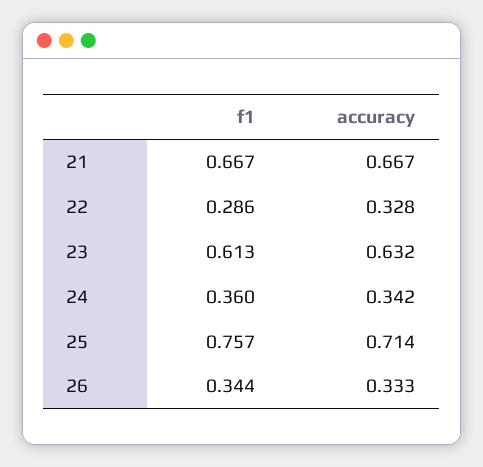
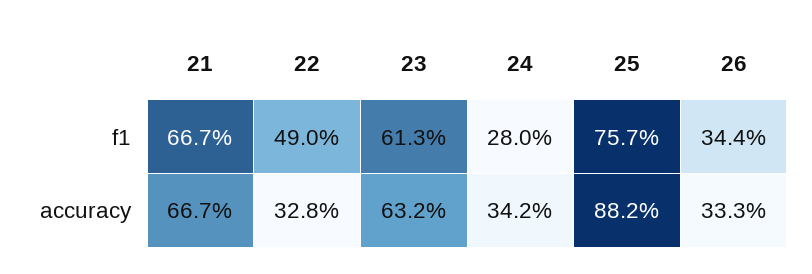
  {
    "f1": {
      "21": 0.667,
-     "22": 0.286,
+     "22": 0.49,
      "23": 0.613,
-     "24": 0.36,
+     "24": 0.28,
      "25": 0.757,
      "26": 0.344
    },
    "accuracy": {
      "21": 0.667,
      "22": 0.328,
      "23": 0.632,
      "24": 0.342,
-     "25": 0.714,
+     "25": 0.882,
      "26": 0.333
    }
  }

